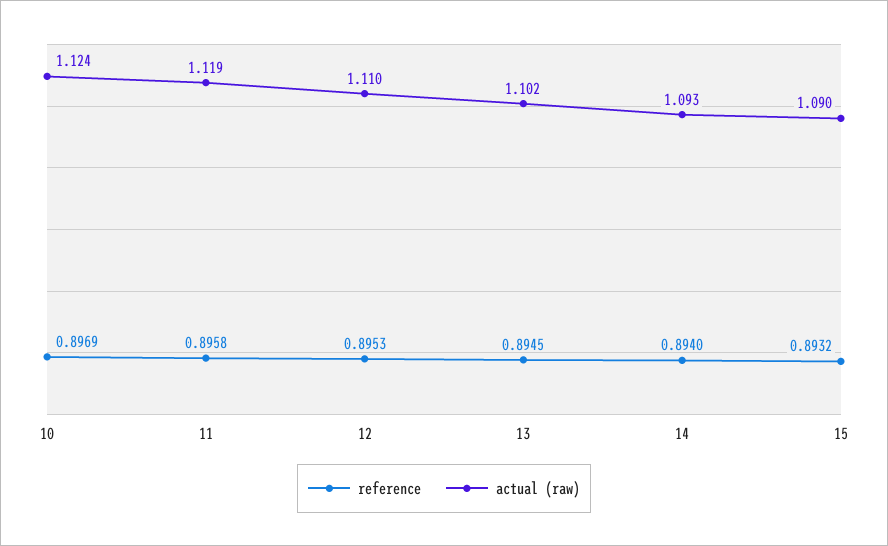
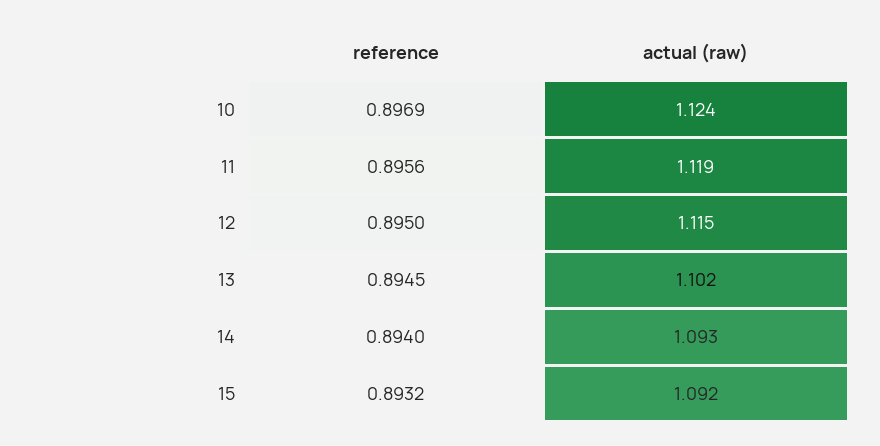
  {
    "reference": {
      "10": 0.8969,
-     "11": 0.8958,
+     "11": 0.8956,
-     "12": 0.8953,
+     "12": 0.895,
      "13": 0.8945,
      "14": 0.894,
      "15": 0.8932
    },
    "actual (raw)": {
      "10": 1.124,
      "11": 1.119,
-     "12": 1.11,
+     "12": 1.115,
      "13": 1.102,
      "14": 1.093,
-     "15": 1.09
+     "15": 1.092
    }
  }

